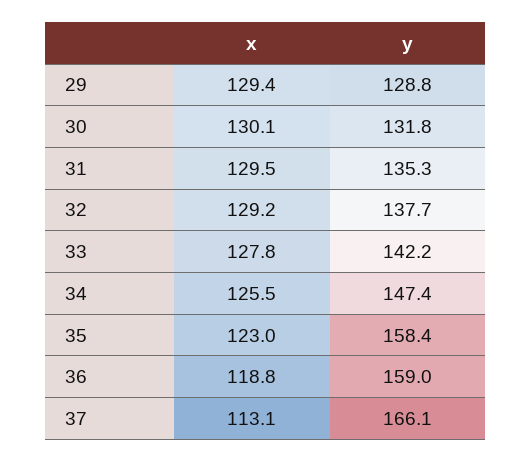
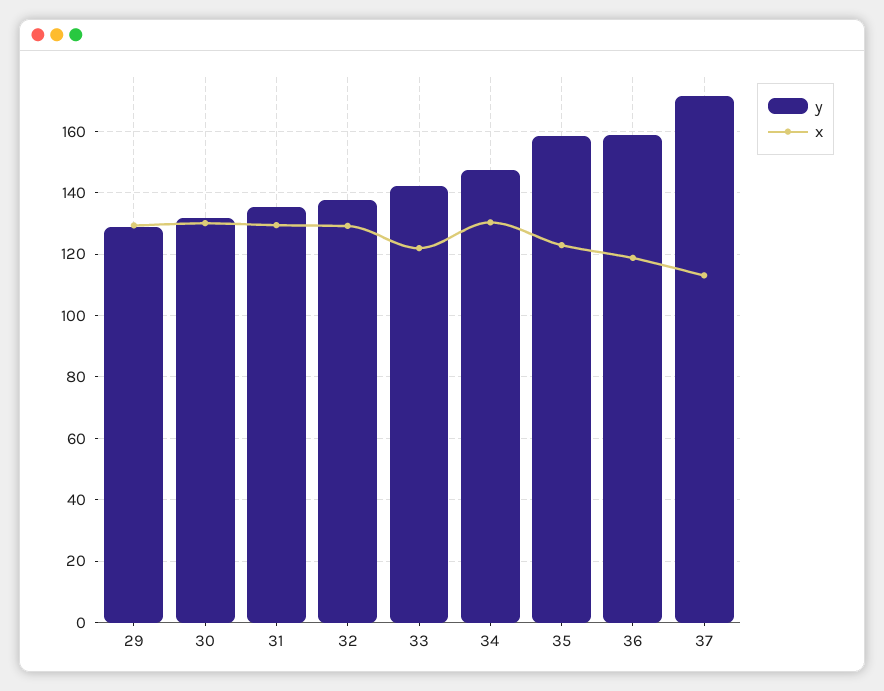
  {
    "x": {
      "29": 129.4,
      "30": 130.1,
      "31": 129.5,
      "32": 129.2,
-     "33": 127.8,
+     "33": 122,
-     "34": 125.5,
+     "34": 130,
      "35": 123,
      "36": 118.8,
      "37": 113.1
    },
    "y": {
      "29": 128.8,
      "30": 131.8,
      "31": 135.3,
      "32": 137.7,
      "33": 142.2,
      "34": 147.4,
      "35": 158.4,
      "36": 159,
-     "37": 166.1
+     "37": 172
    }
  }

